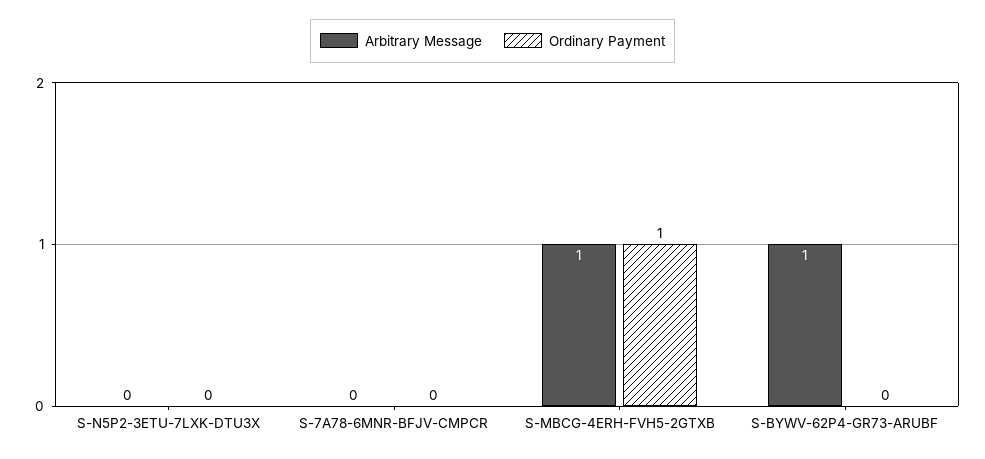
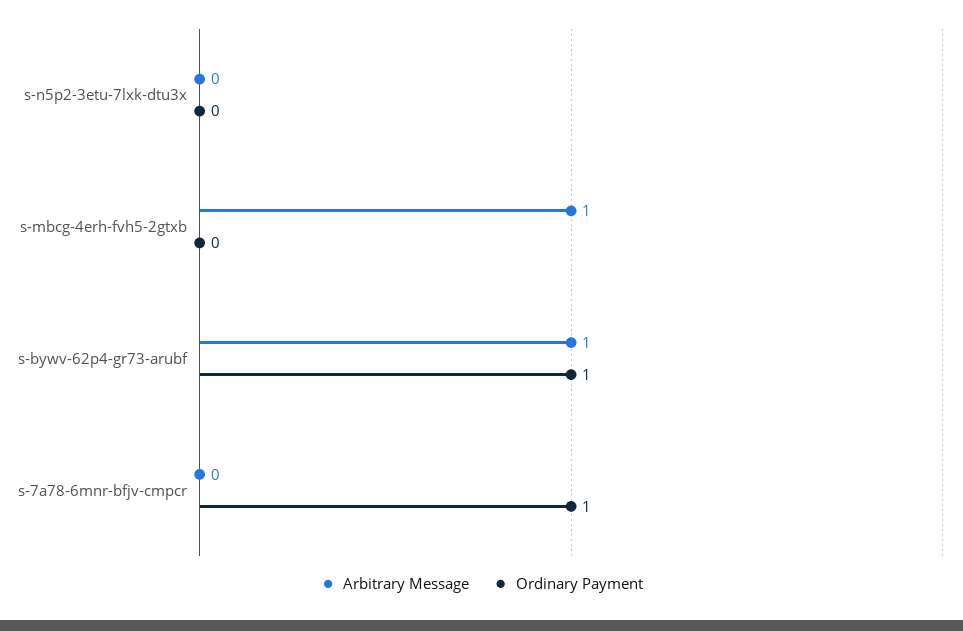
  {
    "Arbitrary Message": {
      "S-N5P2-3ETU-7LXK-DTU3X": 0,
      "S-7A78-6MNR-BFJV-CMPCR": 0,
      "S-MBCG-4ERH-FVH5-2GTXB": 1,
      "S-BYWV-62P4-GR73-ARUBF": 1
    },
    "Ordinary Payment": {
      "S-N5P2-3ETU-7LXK-DTU3X": 0,
-     "S-7A78-6MNR-BFJV-CMPCR": 0,
+     "S-7A78-6MNR-BFJV-CMPCR": 1,
-     "S-MBCG-4ERH-FVH5-2GTXB": 1,
+     "S-MBCG-4ERH-FVH5-2GTXB": 0,
-     "S-BYWV-62P4-GR73-ARUBF": 0
+     "S-BYWV-62P4-GR73-ARUBF": 1
    }
  }

